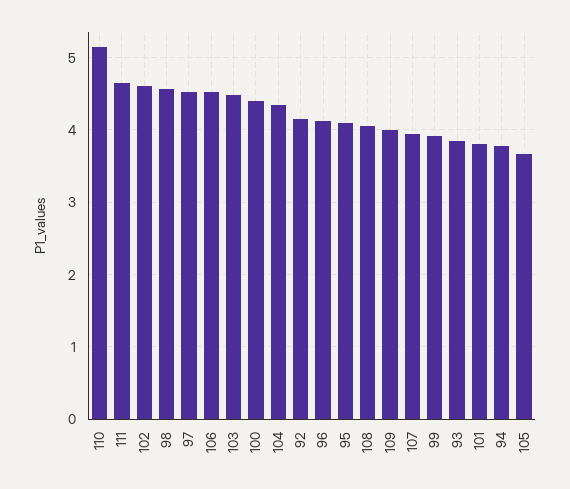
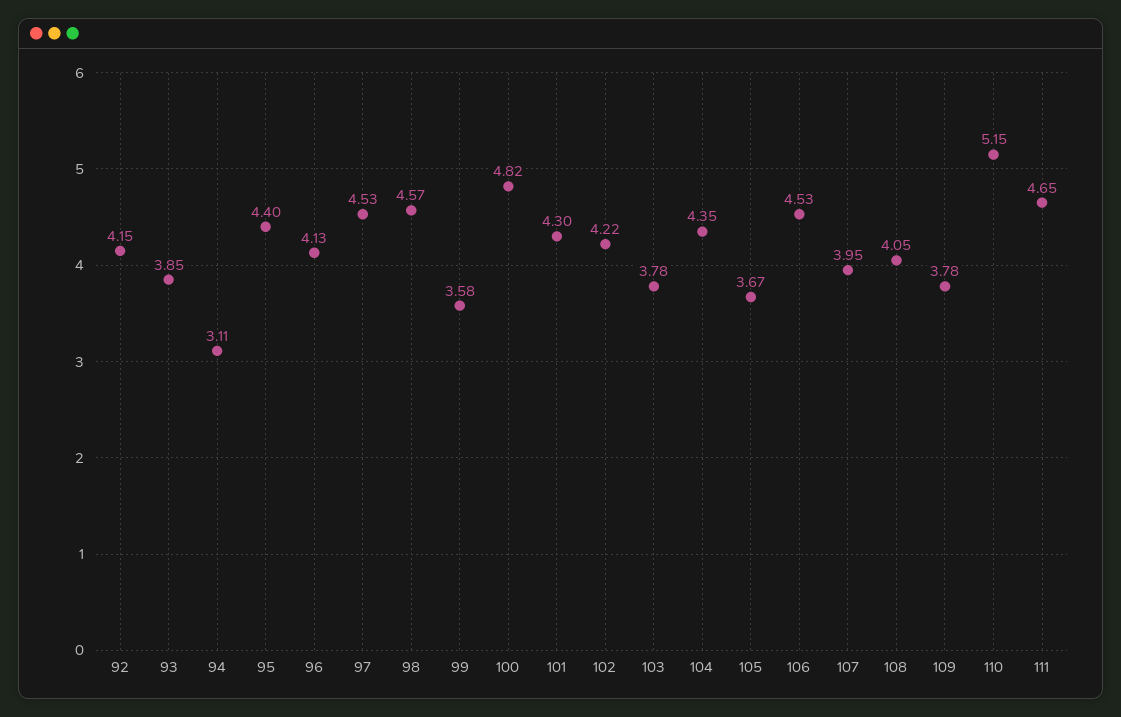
  {
    "110": 5.15,
    "111": 4.65,
-   "102": 4.6,
+   "102": 4.22,
    "98": 4.57,
    "97": 4.53,
    "106": 4.53,
-   "103": 4.5,
+   "103": 3.78,
-   "100": 4.4,
+   "100": 4.82,
    "104": 4.35,
    "92": 4.15,
    "96": 4.13,
-   "95": 4.1,
+   "95": 4.4,
    "108": 4.05,
-   "109": 4,
+   "109": 3.78,
    "107": 3.95,
-   "99": 3.9,
+   "99": 3.58,
    "93": 3.85,
-   "101": 3.8,
+   "101": 4.3,
-   "94": 3.8,
+   "94": 3.11,
    "105": 3.67
  }

